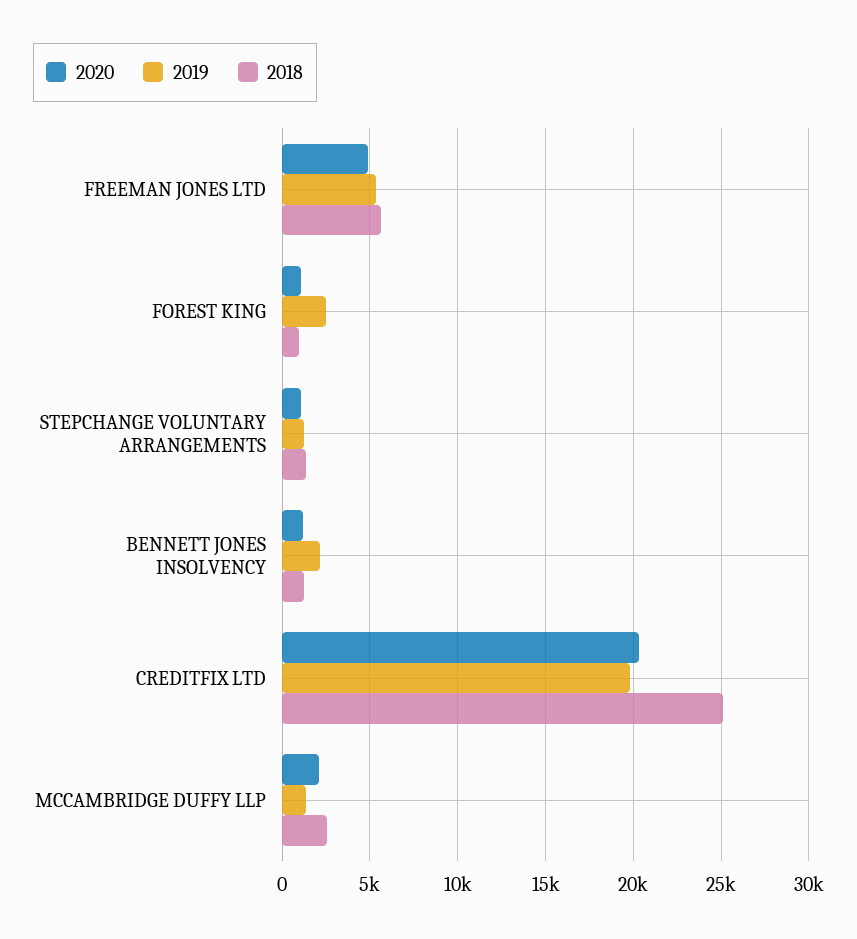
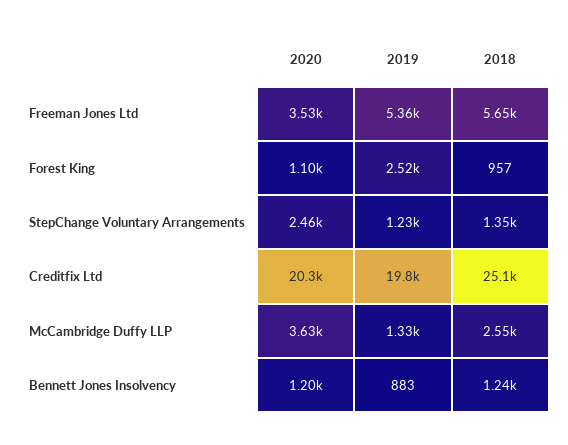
  {
    "2020": {
-     "FREEMAN JONES LTD": 5000,
+     "FREEMAN JONES LTD": 3530,
      "FOREST KING": 1100,
-     "STEPCHANGE VOLUNTARY ARRANGEMENTS": 1000,
+     "STEPCHANGE VOLUNTARY ARRANGEMENTS": 2460,
      "BENNETT JONES INSOLVENCY": 1200,
      "CREDITFIX LTD": 20300,
-     "MCCAMBRIDGE DUFFY LLP": 2000
+     "MCCAMBRIDGE DUFFY LLP": 3630
    },
    "2019": {
      "FREEMAN JONES LTD": 5360,
      "FOREST KING": 2520,
      "STEPCHANGE VOLUNTARY ARRANGEMENTS": 1230,
-     "BENNETT JONES INSOLVENCY": 2000,
+     "BENNETT JONES INSOLVENCY": 883,
      "CREDITFIX LTD": 19800,
      "MCCAMBRIDGE DUFFY LLP": 1330
    },
    "2018": {
      "FREEMAN JONES LTD": 5650,
      "FOREST KING": 957,
      "STEPCHANGE VOLUNTARY ARRANGEMENTS": 1350,
      "BENNETT JONES INSOLVENCY": 1240,
      "CREDITFIX LTD": 25100,
      "MCCAMBRIDGE DUFFY LLP": 2550
    }
  }

